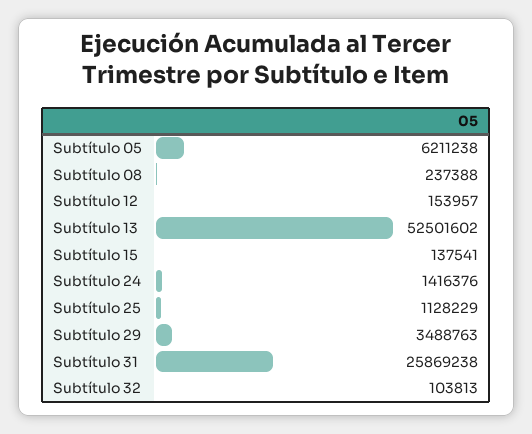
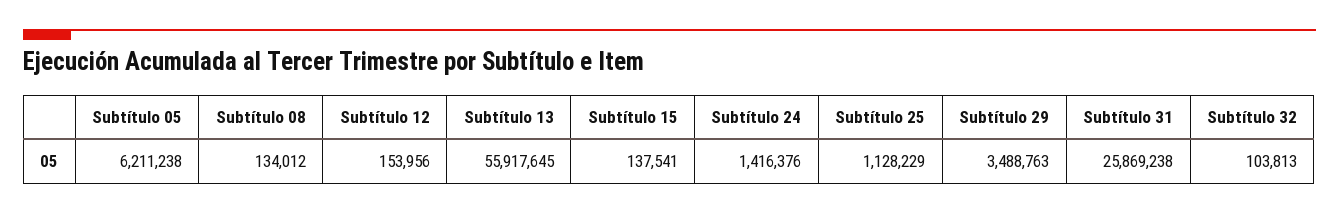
  {
    "Subtítulo 05": 6211238,
-   "Subtítulo 08": 237388,
+   "Subtítulo 08": 134012,
-   "Subtítulo 12": 153957,
+   "Subtítulo 12": 153956,
-   "Subtítulo 13": 52501602,
+   "Subtítulo 13": 55917645,
    "Subtítulo 15": 137541,
    "Subtítulo 24": 1416376,
    "Subtítulo 25": 1128229,
    "Subtítulo 29": 3488763,
    "Subtítulo 31": 25869238,
    "Subtítulo 32": 103813
  }

